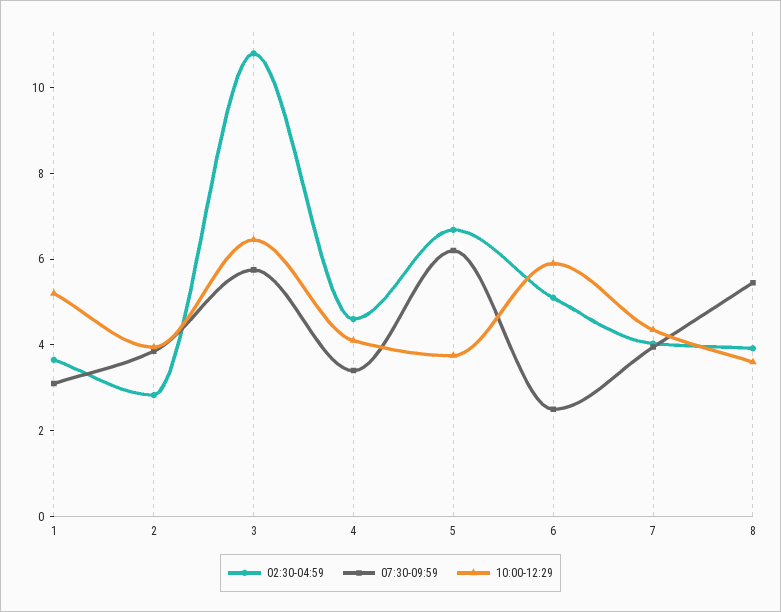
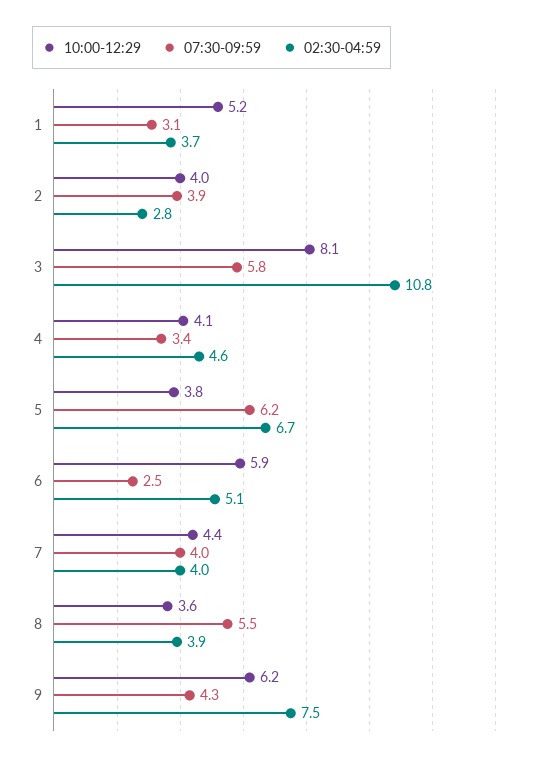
  {
    "02:30-04:59": {
      "1": 3.7,
      "2": 2.8,
      "3": 10.8,
      "4": 4.6,
      "5": 6.7,
      "6": 5.1,
      "7": 4,
-     "8": 3.9
+     "8": 3.9,
+     "9": 7.5
    },
    "07:30-09:59": {
      "1": 3.1,
      "2": 3.9,
      "3": 5.8,
      "4": 3.4,
      "5": 6.2,
      "6": 2.5,
      "7": 4,
-     "8": 5.5
+     "8": 5.5,
+     "9": 4.3
    },
    "10:00-12:29": {
      "1": 5.2,
      "2": 4,
-     "3": 6.5,
+     "3": 8.1,
      "4": 4.1,
      "5": 3.8,
      "6": 5.9,
      "7": 4.4,
-     "8": 3.6
+     "8": 3.6,
+     "9": 6.2
    }
  }

